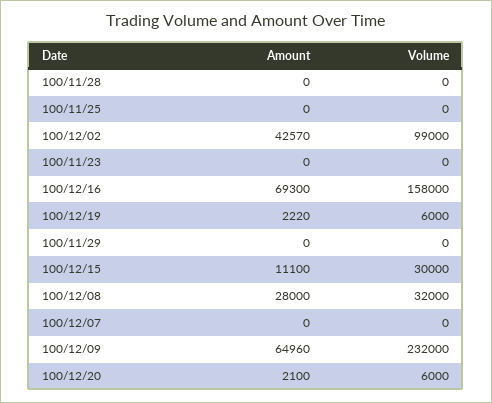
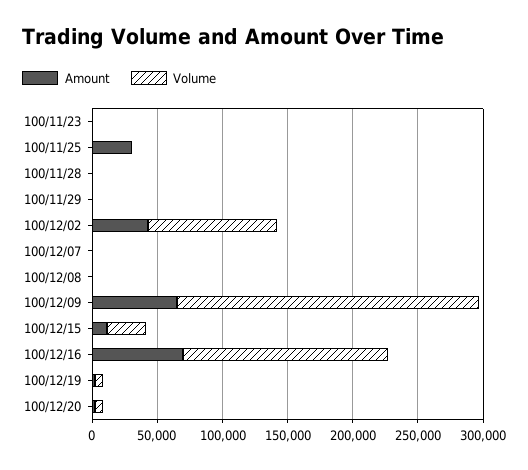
  {
    "Amount": {
      "100/11/28": 0,
-     "100/11/25": 0,
+     "100/11/25": 30000,
      "100/12/02": 42570,
      "100/11/23": 0,
      "100/12/16": 69300,
      "100/12/19": 2220,
      "100/11/29": 0,
      "100/12/15": 11100,
-     "100/12/08": 28000,
+     "100/12/08": 0,
      "100/12/07": 0,
      "100/12/09": 64960,
      "100/12/20": 2100
    },
    "Volume": {
      "100/11/28": 0,
      "100/11/25": 0,
      "100/12/02": 99000,
      "100/11/23": 0,
      "100/12/16": 158000,
      "100/12/19": 6000,
      "100/11/29": 0,
      "100/12/15": 30000,
-     "100/12/08": 32000,
+     "100/12/08": 0,
      "100/12/07": 0,
      "100/12/09": 232000,
      "100/12/20": 6000
    }
  }

